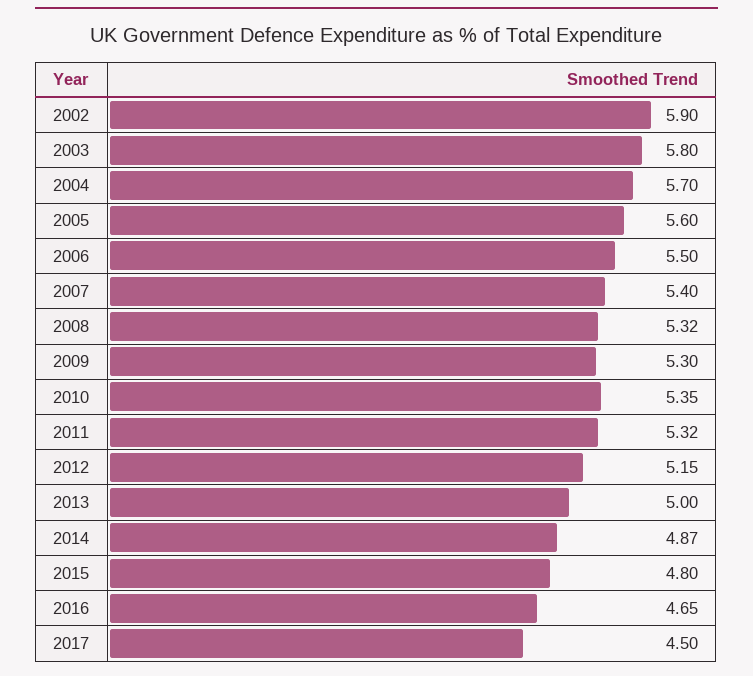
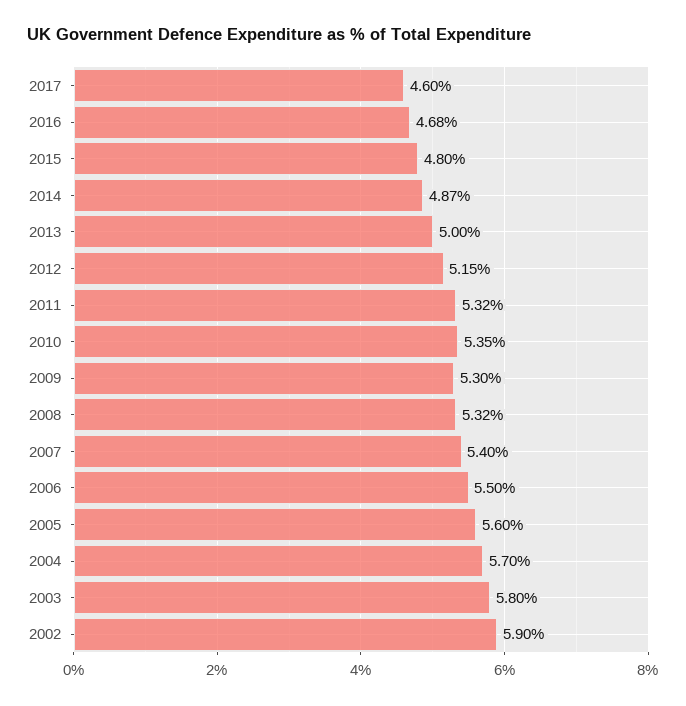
  {
    "2002": 5.9,
    "2003": 5.8,
    "2004": 5.7,
    "2005": 5.6,
    "2006": 5.5,
    "2007": 5.4,
    "2008": 5.32,
    "2009": 5.3,
    "2010": 5.35,
    "2011": 5.32,
    "2012": 5.15,
    "2013": 5,
    "2014": 4.87,
    "2015": 4.8,
-   "2016": 4.65,
+   "2016": 4.68,
-   "2017": 4.5
+   "2017": 4.6
  }

